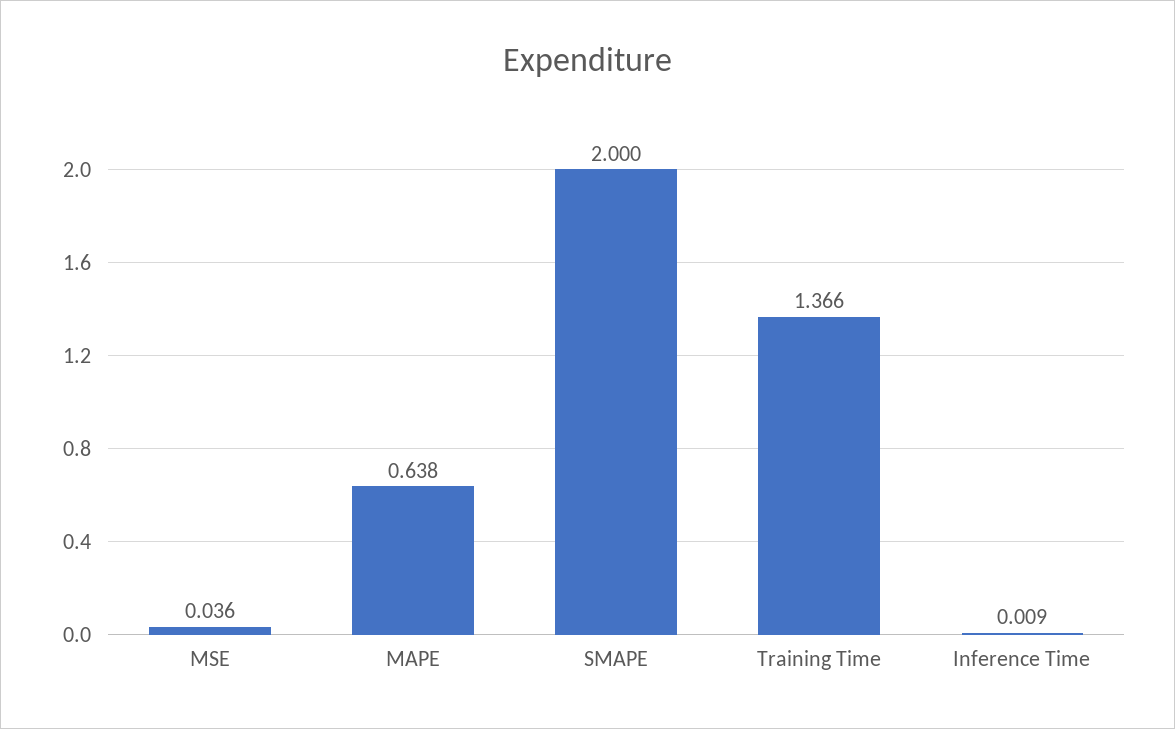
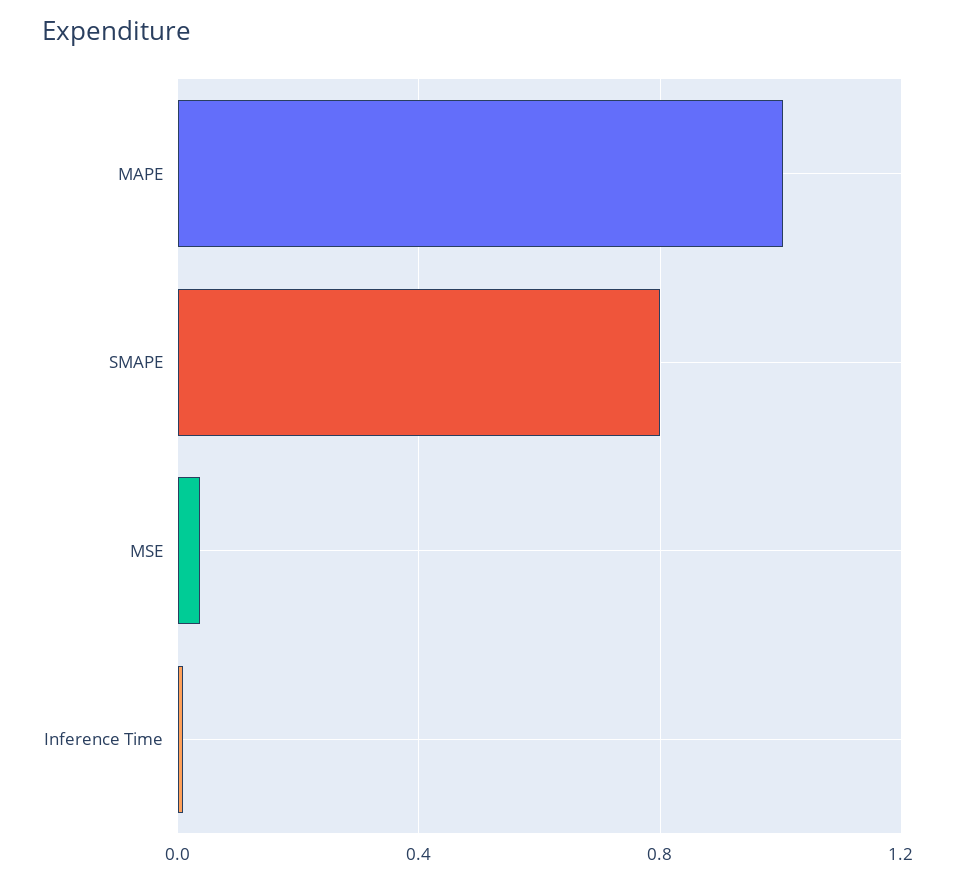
  {
    "MSE": 0.036,
-   "MAPE": 0.638,
+   "MAPE": 1,
-   "SMAPE": 2,
+   "SMAPE": 0.8,
-   "Training Time": 1.366,
    "Inference Time": 0.009
  }

